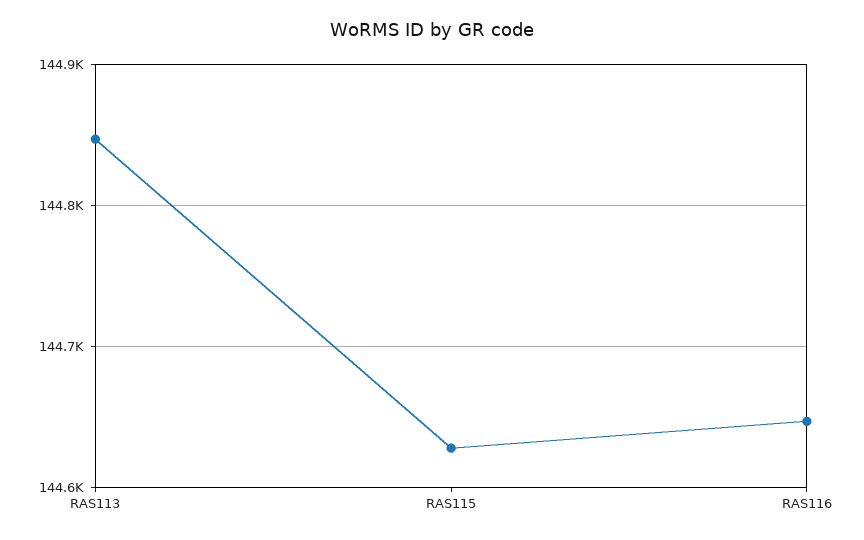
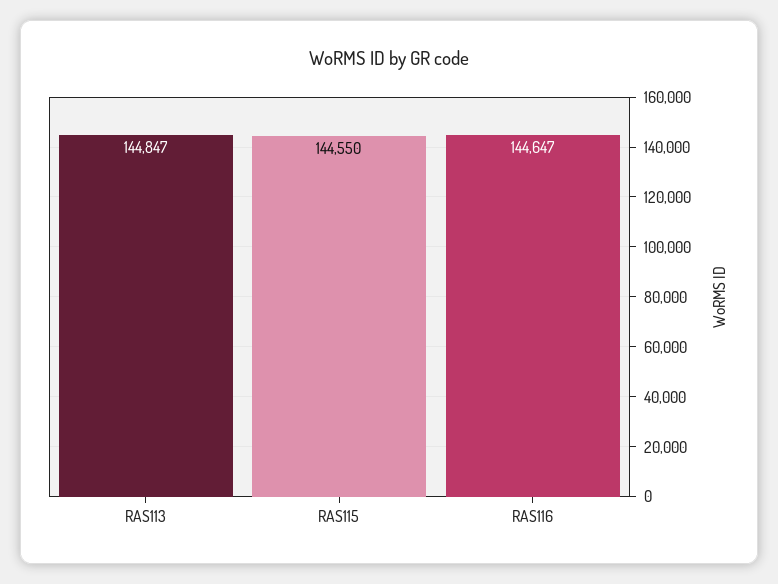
  {
    "RAS113": 144847,
-   "RAS115": 144630,
+   "RAS115": 144550,
    "RAS116": 144647
  }

